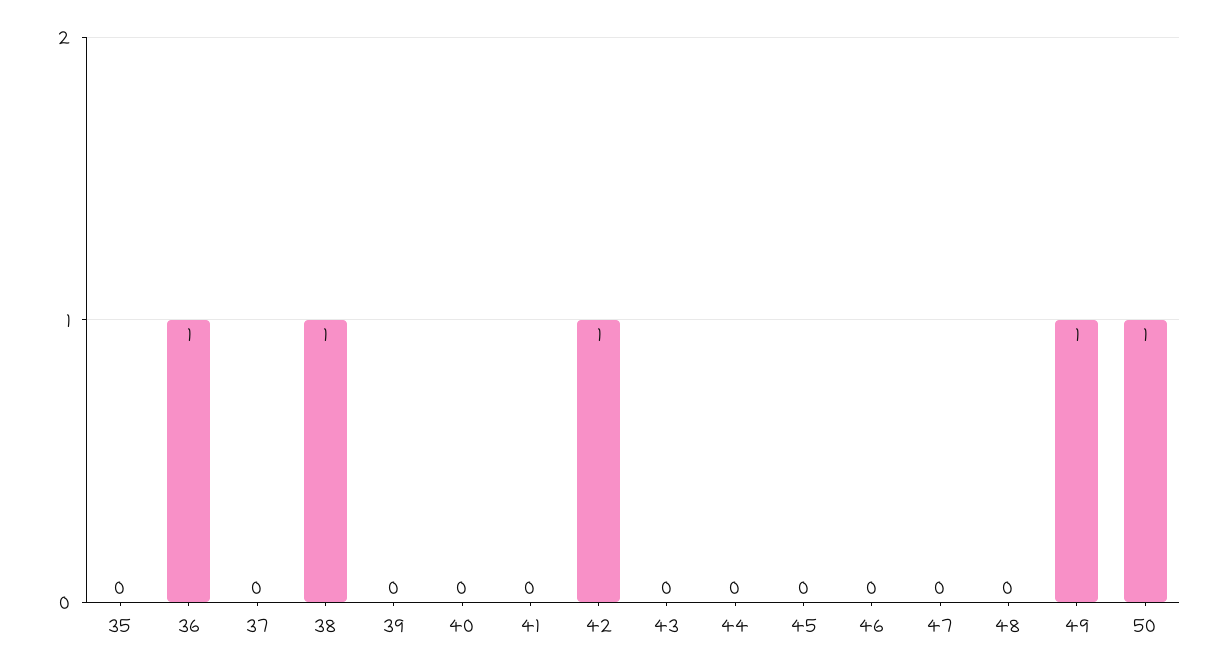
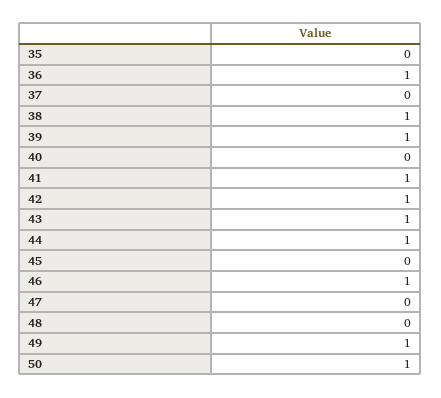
  {
    "35": 0,
    "36": 1,
    "37": 0,
    "38": 1,
-   "39": 0,
+   "39": 1,
    "40": 0,
-   "41": 0,
+   "41": 1,
    "42": 1,
-   "43": 0,
+   "43": 1,
-   "44": 0,
+   "44": 1,
    "45": 0,
-   "46": 0,
+   "46": 1,
    "47": 0,
    "48": 0,
    "49": 1,
    "50": 1
  }

